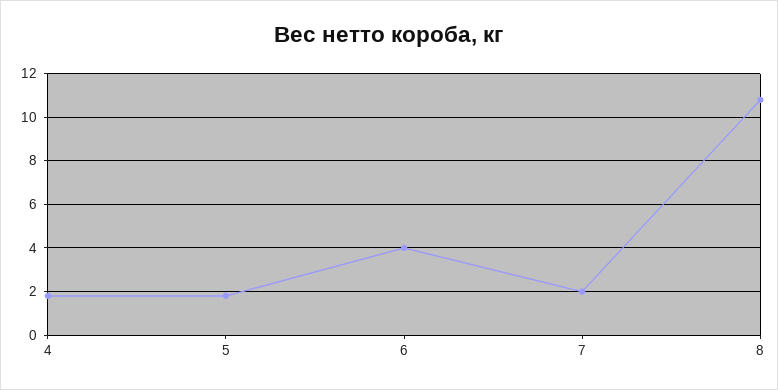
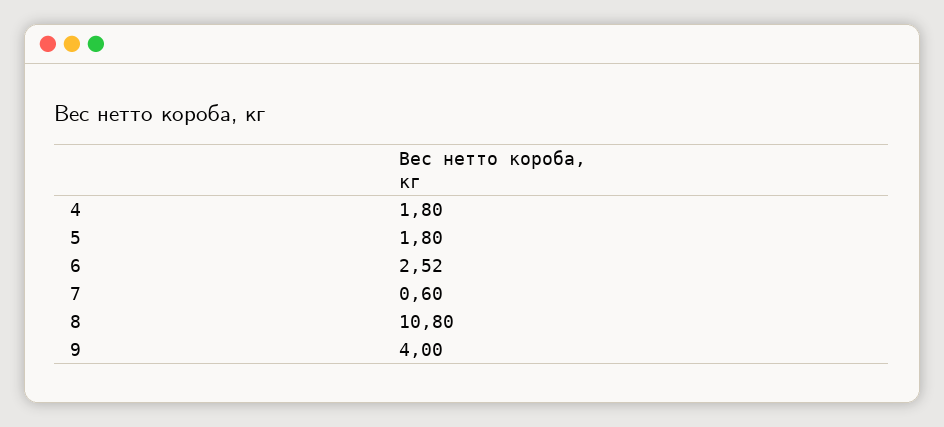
  {
    "4": 1.8,
    "5": 1.8,
-   "6": 4,
+   "6": 2.52,
-   "7": 2,
+   "7": 0.6,
-   "8": 10.8
+   "8": 10.8,
+   "9": 4
  }

